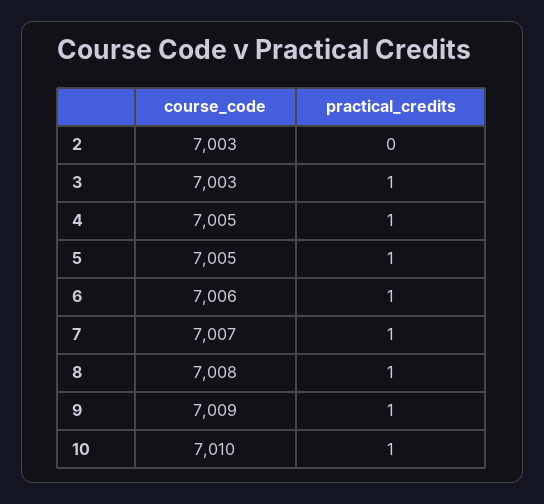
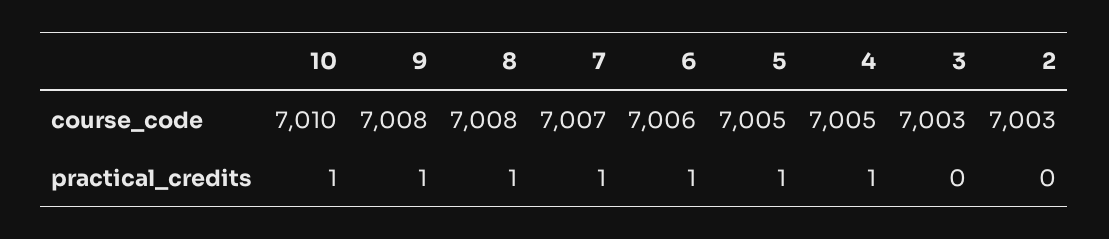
  {
    "course_code": {
      "2": 7003,
      "3": 7003,
      "4": 7005,
      "5": 7005,
      "6": 7006,
      "7": 7007,
      "8": 7008,
-     "9": 7009,
+     "9": 7008,
      "10": 7010
    },
    "practical_credits": {
      "2": 0,
-     "3": 1,
+     "3": 0,
      "4": 1,
      "5": 1,
      "6": 1,
      "7": 1,
      "8": 1,
      "9": 1,
      "10": 1
    }
  }

